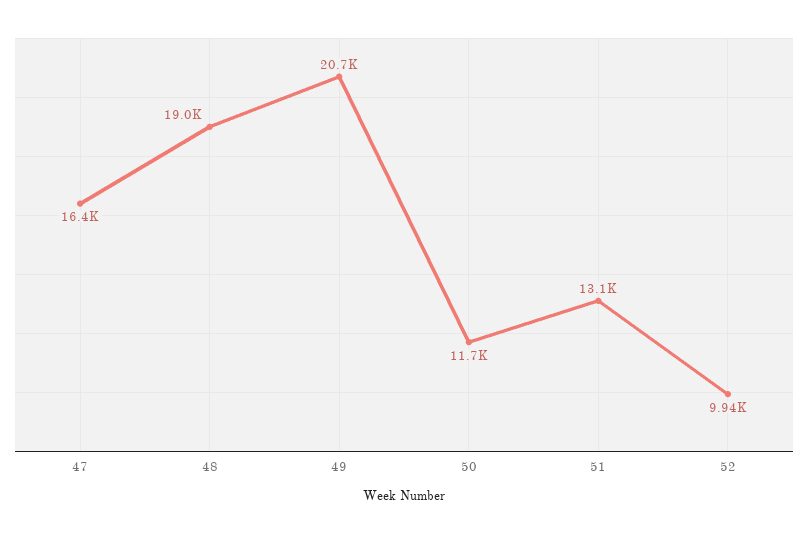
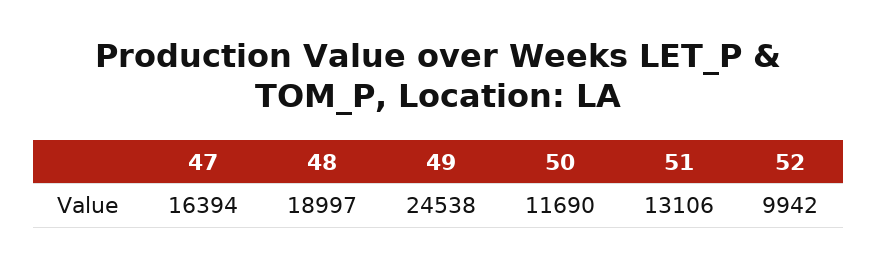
  {
    "47": 16394,
    "48": 18997,
-   "49": 20700,
+   "49": 24538,
    "50": 11690,
    "51": 13106,
    "52": 9942
  }

